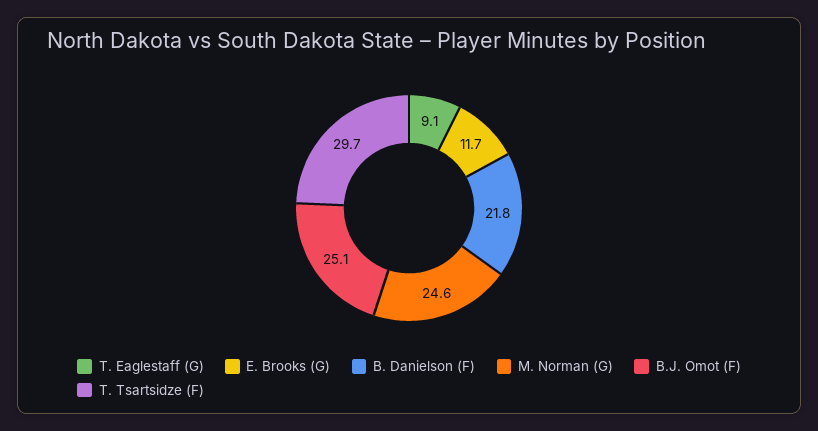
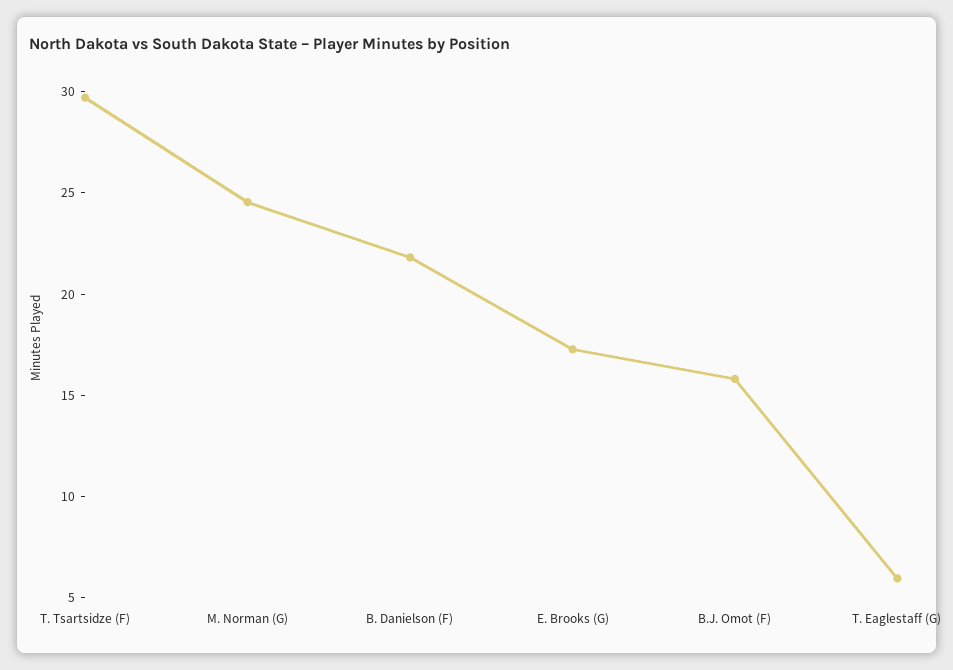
  {
-   "T. Eaglestaff (G)": 9.1,
+   "T. Eaglestaff (G)": 6,
-   "E. Brooks (G)": 11.7,
+   "E. Brooks (G)": 17,
    "B. Danielson (F)": 21.8,
    "M. Norman (G)": 24.6,
-   "B.J. Omot (F)": 25.1,
+   "B.J. Omot (F)": 16,
    "T. Tsartsidze (F)": 29.7
  }

